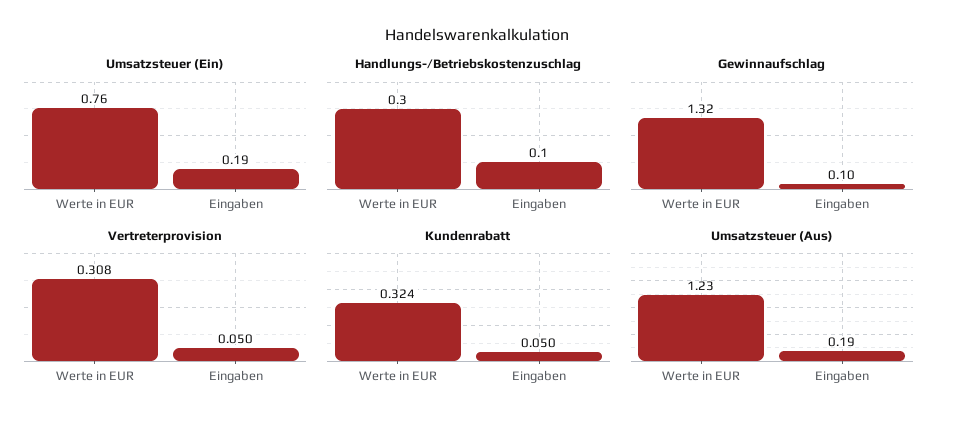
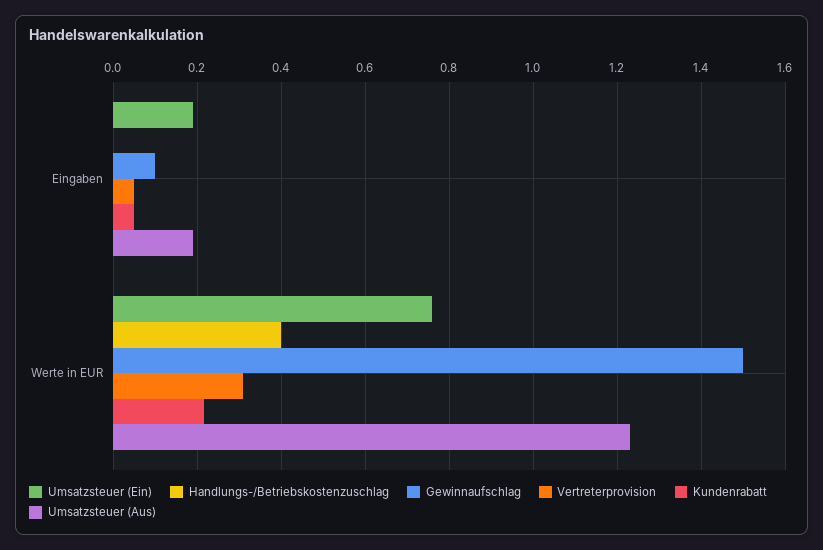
  {
    "Umsatzsteuer (Ein)": {
      "Werte in EUR": 0.76,
      "Eingaben": 0.19
    },
    "Handlungs-/Betriebskostenzuschlag": {
-     "Werte in EUR": 0.3,
+     "Werte in EUR": 0.4,
-     "Eingaben": 0.1
+     "Eingaben": 0
    },
    "Gewinnaufschlag": {
-     "Werte in EUR": 1.32,
+     "Werte in EUR": 1.5,
      "Eingaben": 0.1
    },
    "Vertreterprovision": {
      "Werte in EUR": 0.308,
      "Eingaben": 0.05
    },
    "Kundenrabatt": {
-     "Werte in EUR": 0.324,
+     "Werte in EUR": 0.22,
      "Eingaben": 0.05
    },
    "Umsatzsteuer (Aus)": {
      "Werte in EUR": 1.23,
      "Eingaben": 0.19
    }
  }

